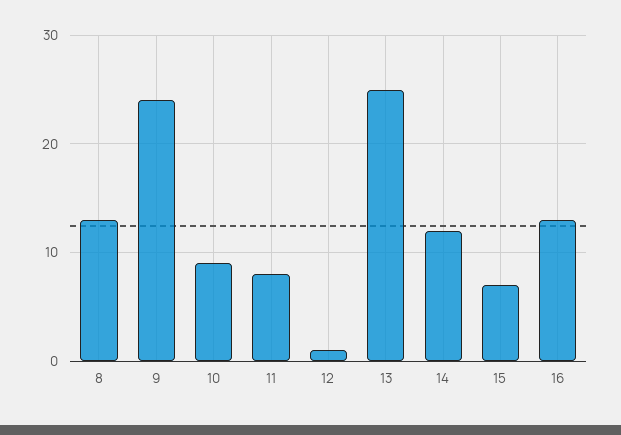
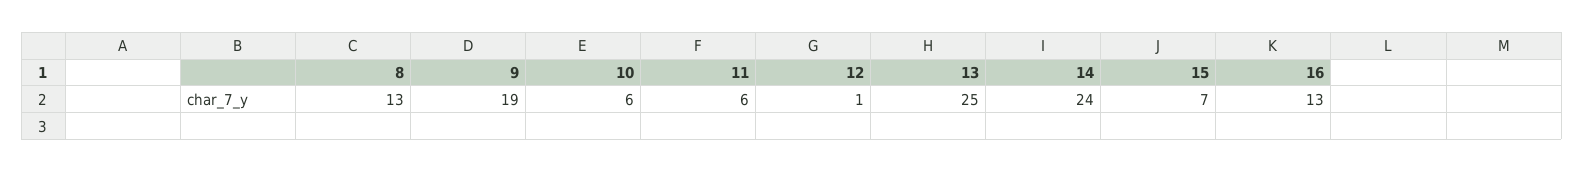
  {
    "8": 13,
-   "9": 24,
+   "9": 19,
-   "10": 9,
+   "10": 6,
-   "11": 8,
+   "11": 6,
    "12": 1,
    "13": 25,
-   "14": 12,
+   "14": 24,
    "15": 7,
    "16": 13
  }

